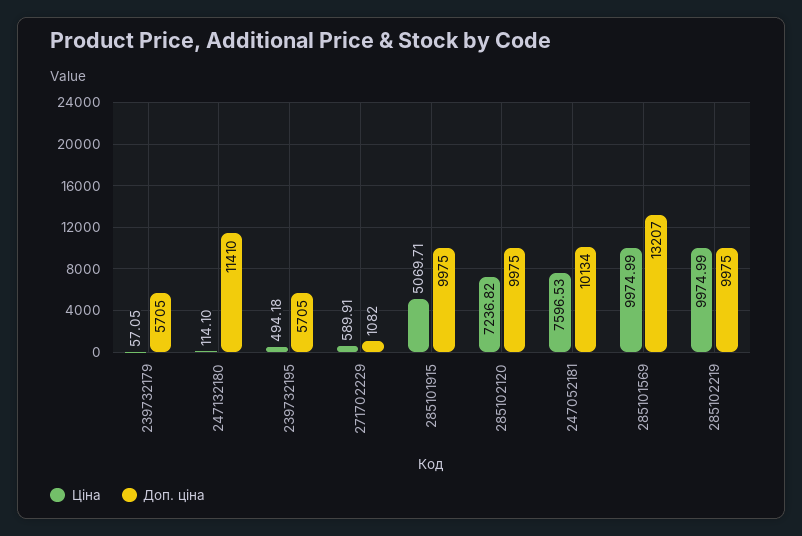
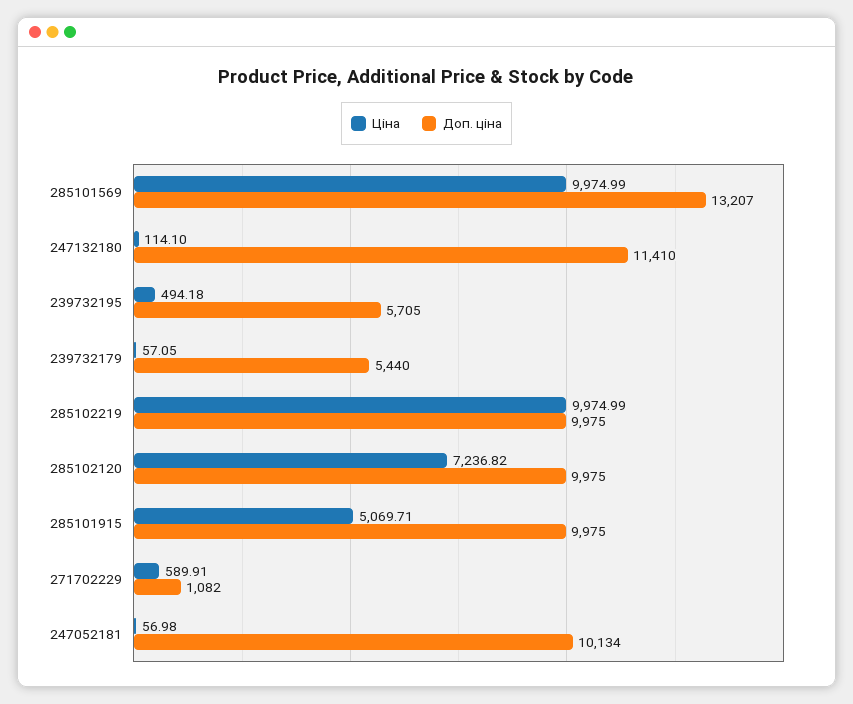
  {
    "Ціна": {
      "239732179": 57.05,
      "247132180": 114.1,
      "239732195": 494.18,
      "271702229": 589.91,
      "285101915": 5069.71,
      "285102120": 7236.82,
-     "247052181": 7596.53,
+     "247052181": 56.98,
      "285101569": 9974.99,
      "285102219": 9974.99
    },
    "Доп. ціна": {
-     "239732179": 5705,
+     "239732179": 5440,
      "247132180": 11410,
      "239732195": 5705,
      "271702229": 1082,
      "285101915": 9975,
      "285102120": 9975,
      "247052181": 10134,
      "285101569": 13207,
      "285102219": 9975
    }
  }

